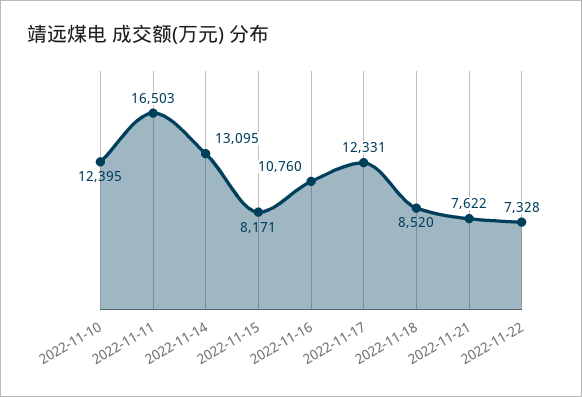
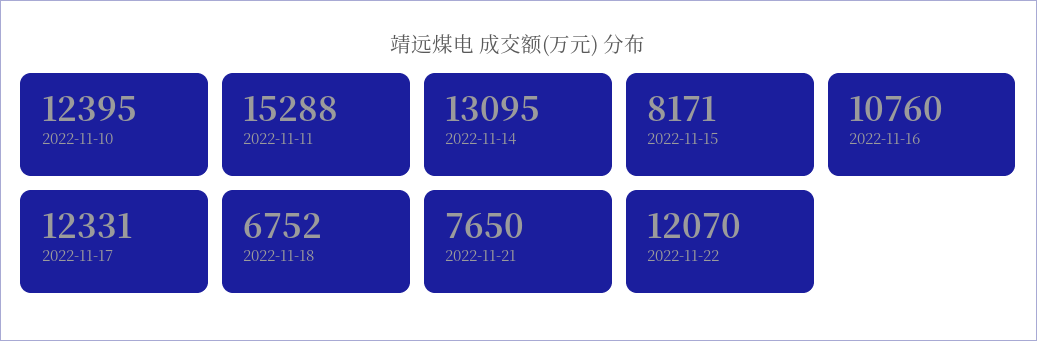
  {
    "2022-11-10": 12395,
-   "2022-11-11": 16503,
+   "2022-11-11": 15288,
    "2022-11-14": 13095,
    "2022-11-15": 8171,
    "2022-11-16": 10760,
    "2022-11-17": 12331,
-   "2022-11-18": 8520,
+   "2022-11-18": 6752,
-   "2022-11-21": 7622,
+   "2022-11-21": 7650,
-   "2022-11-22": 7328
+   "2022-11-22": 12070
  }

